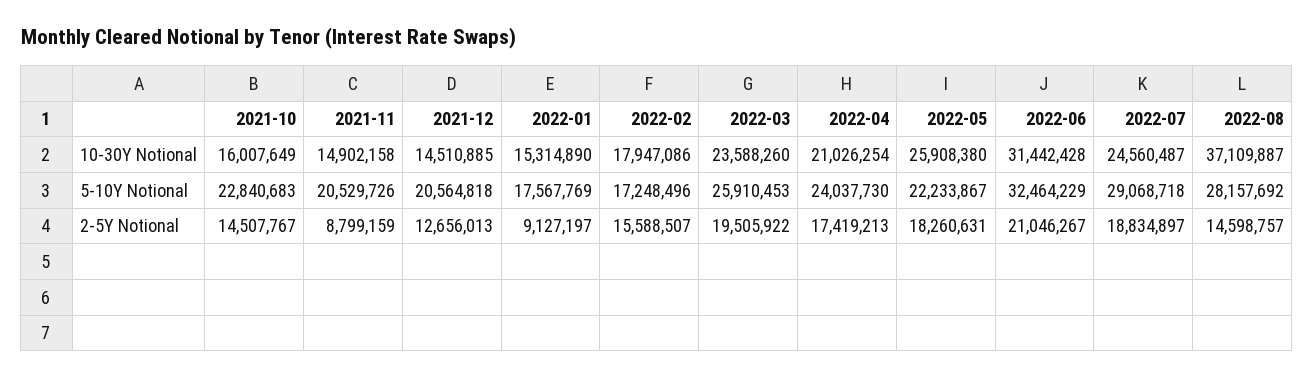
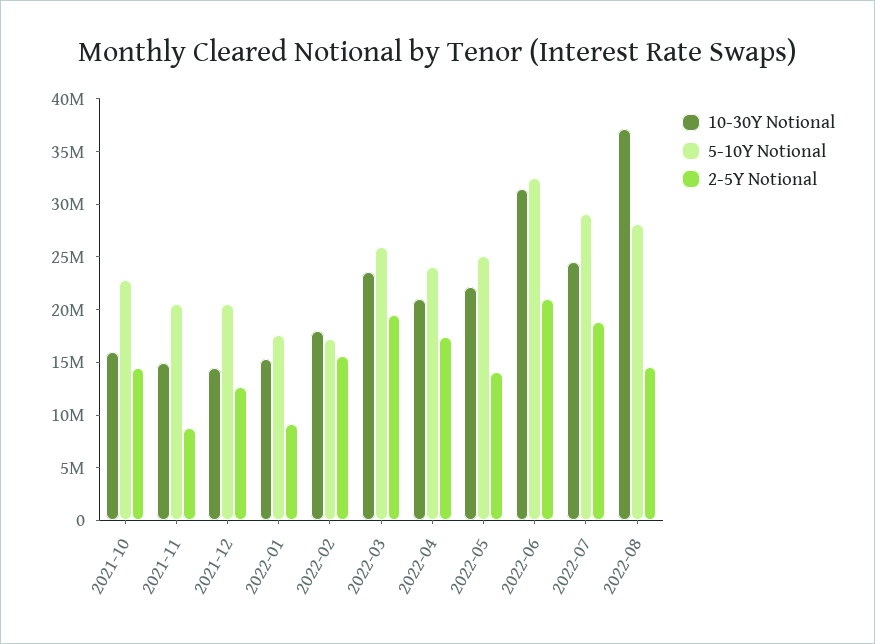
  {
    "10-30Y Notional": {
      "2021-10": 16007649,
      "2021-11": 14902158,
      "2021-12": 14510885,
      "2022-01": 15314890,
      "2022-02": 17947086,
      "2022-03": 23588260,
      "2022-04": 21026254,
-     "2022-05": 25908380,
+     "2022-05": 22000000,
      "2022-06": 31442428,
      "2022-07": 24560487,
      "2022-08": 37109887
    },
    "5-10Y Notional": {
      "2021-10": 22840683,
      "2021-11": 20529726,
      "2021-12": 20564818,
      "2022-01": 17567769,
      "2022-02": 17248496,
      "2022-03": 25910453,
      "2022-04": 24037730,
-     "2022-05": 22233867,
+     "2022-05": 25000000,
      "2022-06": 32464229,
      "2022-07": 29068718,
      "2022-08": 28157692
    },
    "2-5Y Notional": {
      "2021-10": 14507767,
      "2021-11": 8799159,
      "2021-12": 12656013,
      "2022-01": 9127197,
      "2022-02": 15588507,
      "2022-03": 19505922,
      "2022-04": 17419213,
-     "2022-05": 18260631,
+     "2022-05": 14000000,
      "2022-06": 21046267,
      "2022-07": 18834897,
      "2022-08": 14598757
    }
  }

